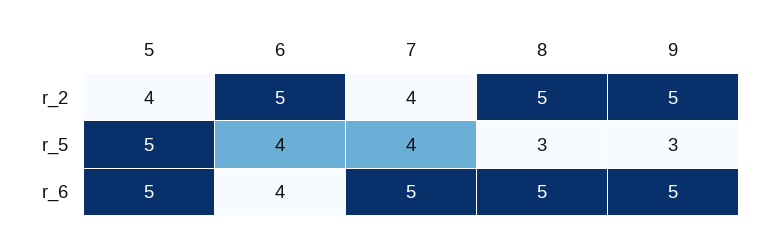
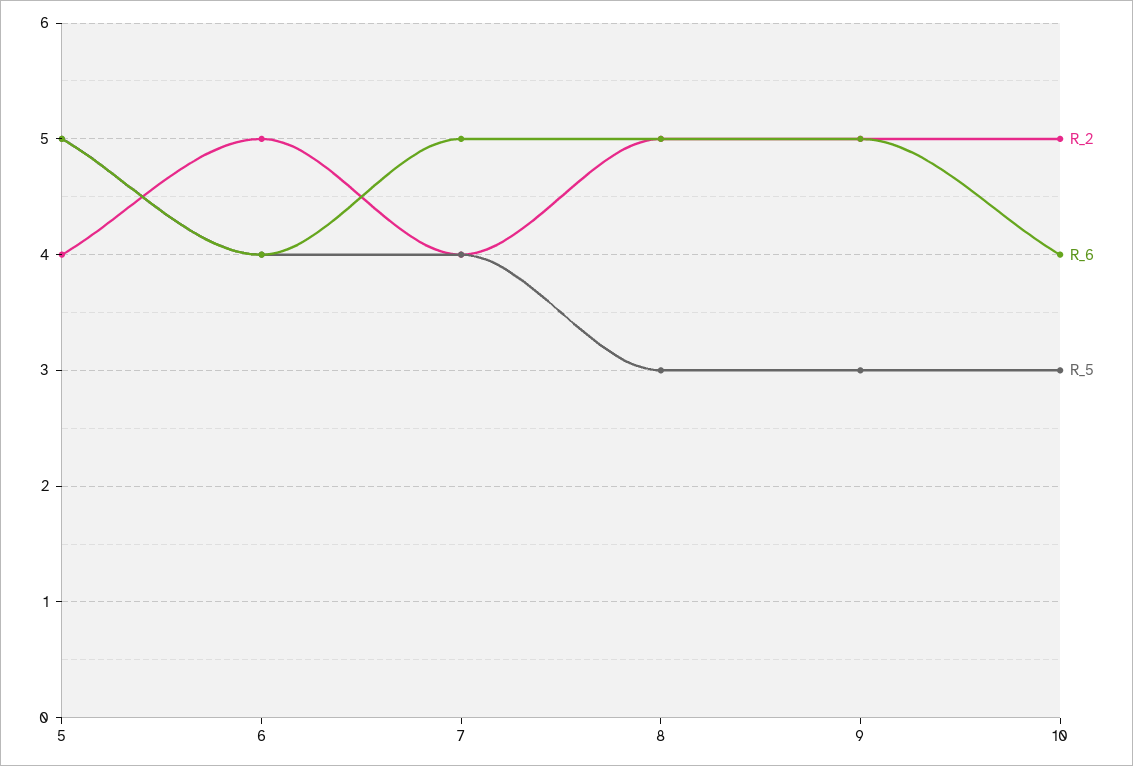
  {
    "r_2": {
      "5": 4,
      "6": 5,
      "7": 4,
      "8": 5,
-     "9": 5
+     "9": 5,
+     "10": 5
    },
    "r_5": {
      "5": 5,
      "6": 4,
      "7": 4,
      "8": 3,
-     "9": 3
+     "9": 3,
+     "10": 3
    },
    "r_6": {
      "5": 5,
      "6": 4,
      "7": 5,
      "8": 5,
-     "9": 5
+     "9": 5,
+     "10": 4
    }
  }

